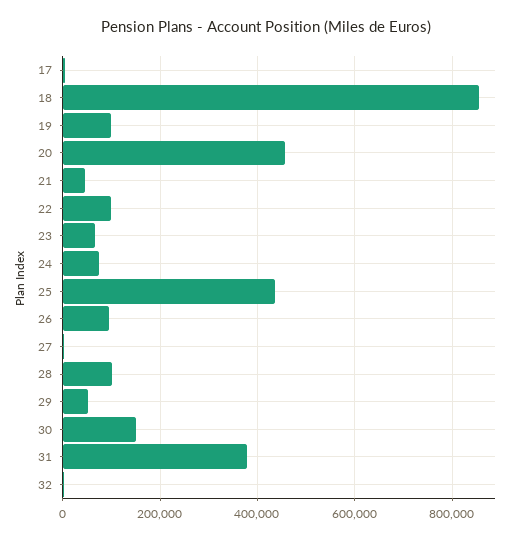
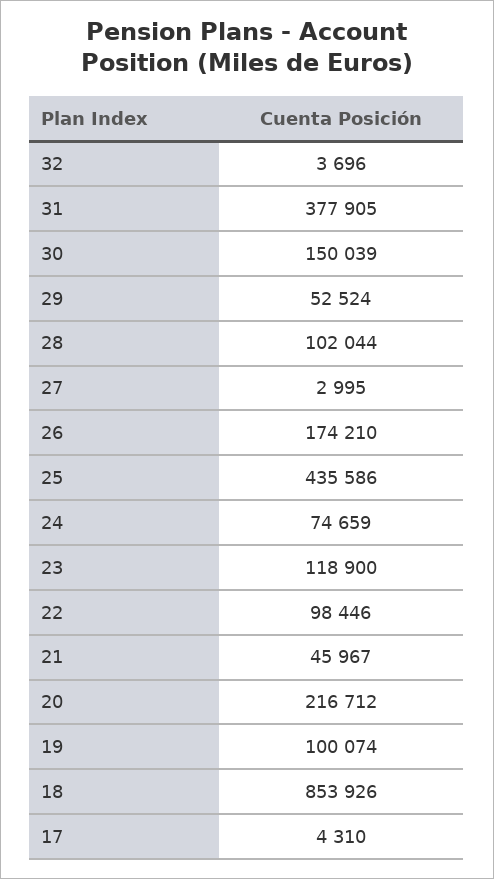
  {
    "17": 4310,
    "18": 853926,
    "19": 100074,
-   "20": 460000,
+   "20": 216712,
    "21": 45967,
    "22": 98446,
-   "23": 60000,
+   "23": 118900,
    "24": 74659,
    "25": 435586,
-   "26": 100000,
+   "26": 174210,
    "27": 2995,
    "28": 102044,
    "29": 52524,
    "30": 150039,
    "31": 377905,
    "32": 3696
  }

